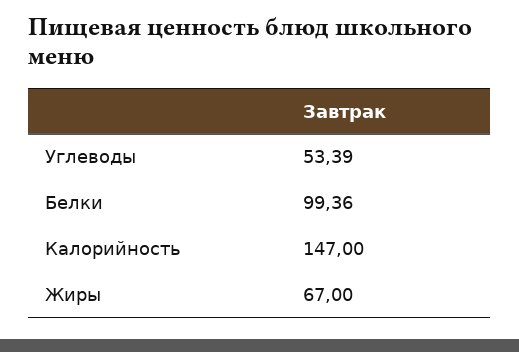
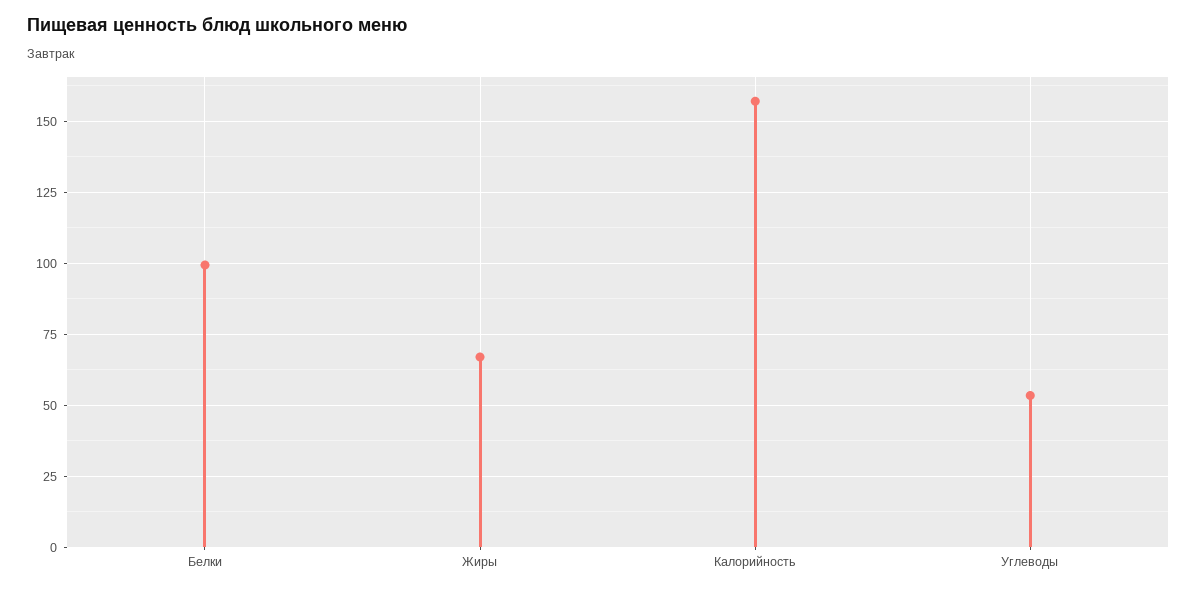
  {
    "Углеводы": 53.39,
    "Белки": 99.36,
-   "Калорийность": 147,
+   "Калорийность": 157.5,
    "Жиры": 67
  }

